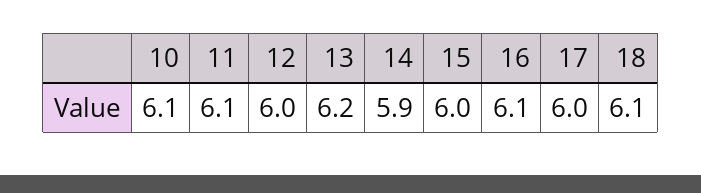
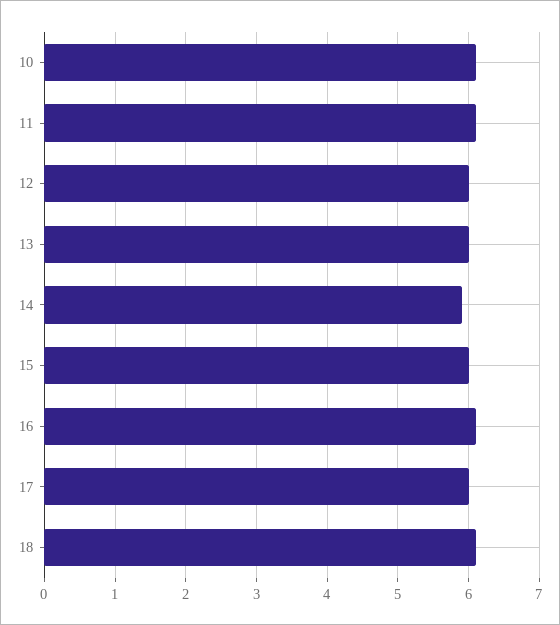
  {
    "10": 6.1,
    "11": 6.1,
    "12": 6,
-   "13": 6.2,
+   "13": 6,
    "14": 5.9,
    "15": 6,
    "16": 6.1,
    "17": 6,
    "18": 6.1
  }

